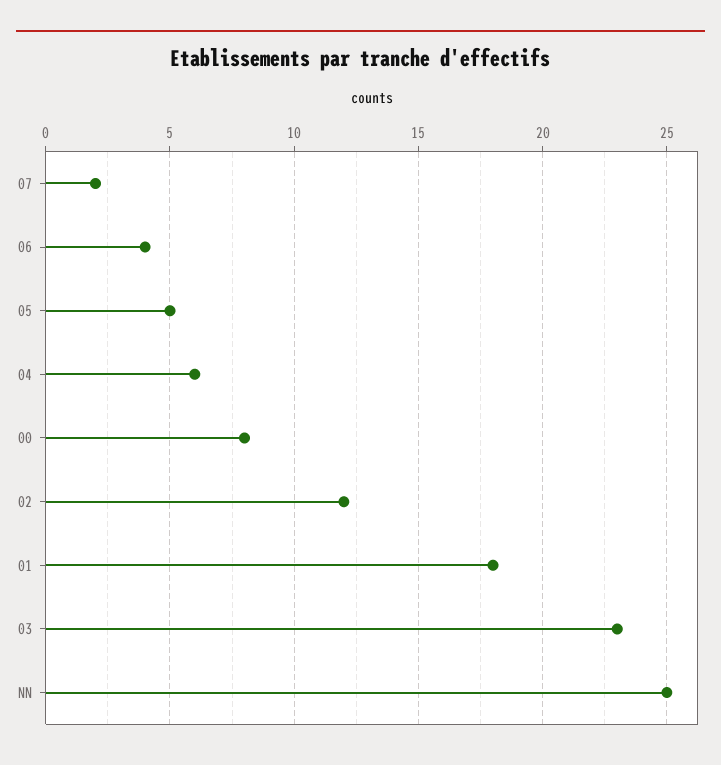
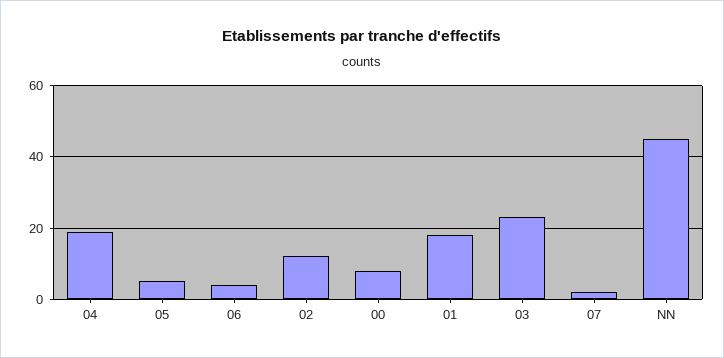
  {
    "07": 2,
    "06": 4,
    "05": 5,
-   "04": 6,
+   "04": 20,
    "00": 8,
    "02": 12,
    "01": 18,
    "03": 23,
-   "NN": 25
+   "NN": 45
  }

